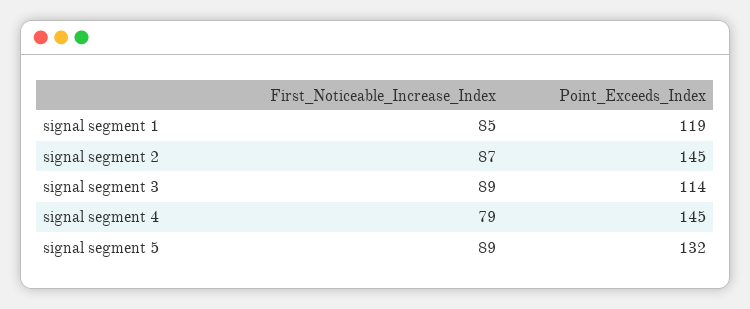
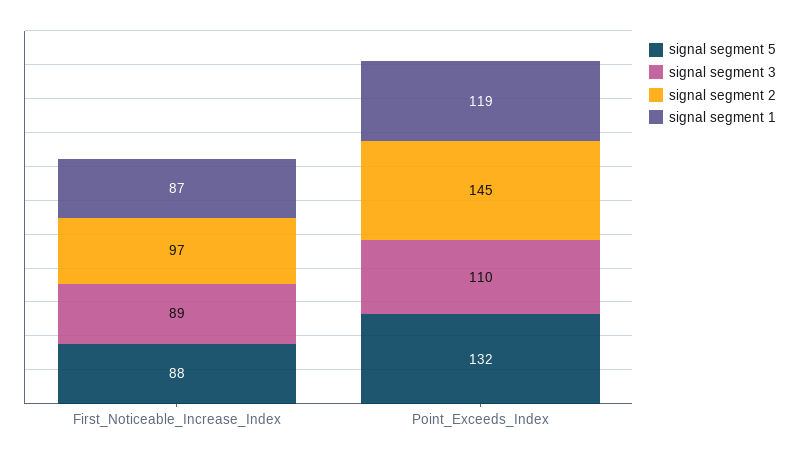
  {
    "signal segment 1": {
-     "First_Noticeable_Increase_Index": 85,
+     "First_Noticeable_Increase_Index": 87,
      "Point_Exceeds_Index": 119
    },
    "signal segment 2": {
-     "First_Noticeable_Increase_Index": 87,
+     "First_Noticeable_Increase_Index": 97,
      "Point_Exceeds_Index": 145
    },
    "signal segment 3": {
      "First_Noticeable_Increase_Index": 89,
-     "Point_Exceeds_Index": 114
+     "Point_Exceeds_Index": 110
    },
-   "signal segment 4": {
-     "First_Noticeable_Increase_Index": 79,
-     "Point_Exceeds_Index": 145
-   },
    "signal segment 5": {
-     "First_Noticeable_Increase_Index": 89,
+     "First_Noticeable_Increase_Index": 88,
      "Point_Exceeds_Index": 132
    }
  }

